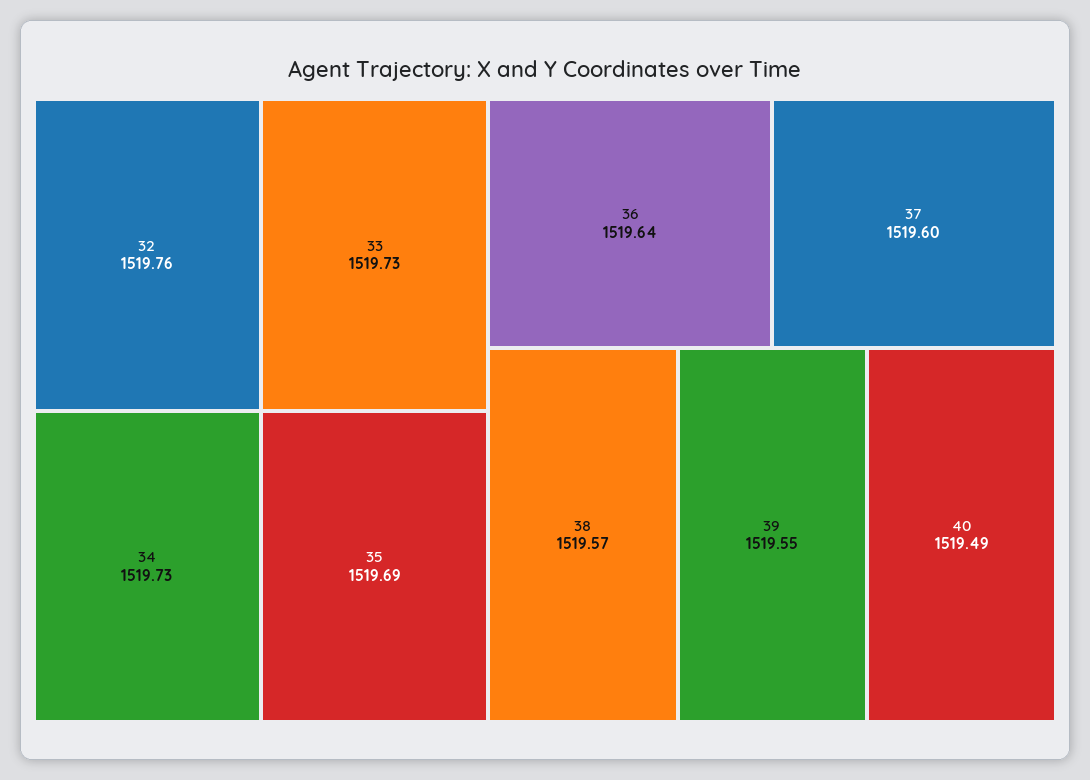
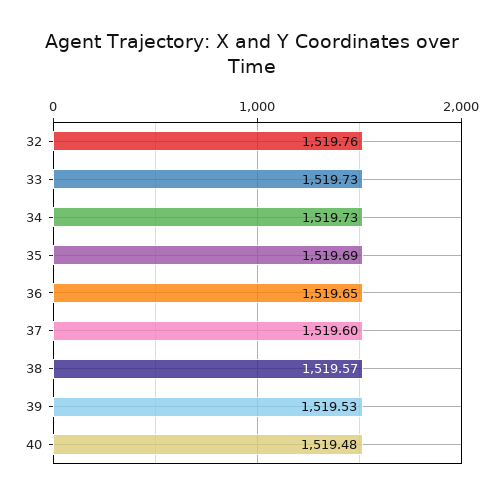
  {
    "32": 1519.76,
    "33": 1519.73,
    "34": 1519.73,
    "35": 1519.69,
-   "36": 1519.64,
+   "36": 1519.65,
    "37": 1519.6,
    "38": 1519.57,
-   "39": 1519.55,
+   "39": 1519.53,
-   "40": 1519.49
+   "40": 1519.48
  }

